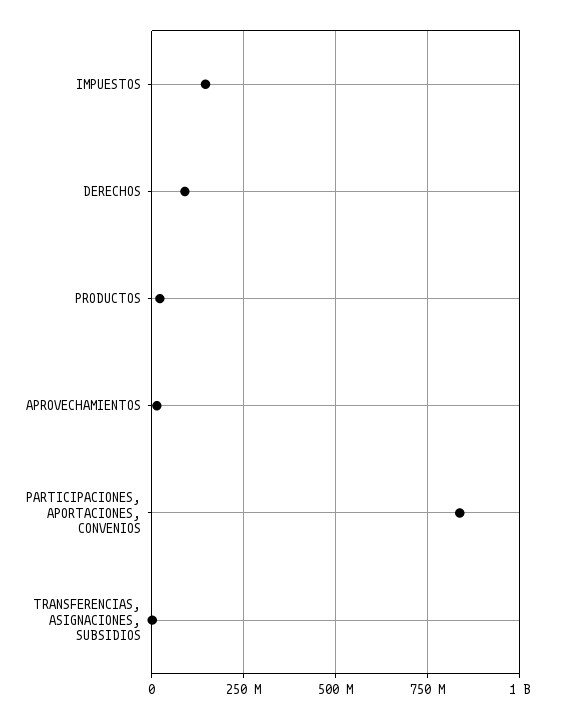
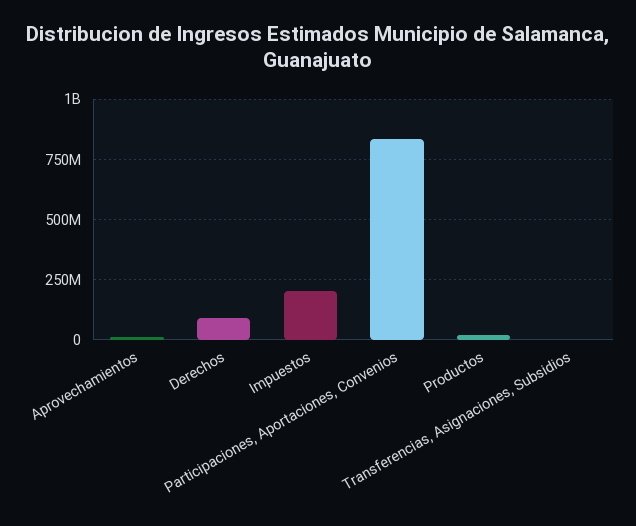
  {
-   "IMPUESTOS": 150000000,
+   "IMPUESTOS": 200000000,
    "DERECHOS": 100000000,
    "PRODUCTOS": 25000000,
    "APROVECHAMIENTOS": 25000000,
    "PARTICIPACIONES, APORTACIONES, CONVENIOS": 825000000,
    "TRANSFERENCIAS, ASIGNACIONES, SUBSIDIOS": 0
  }

